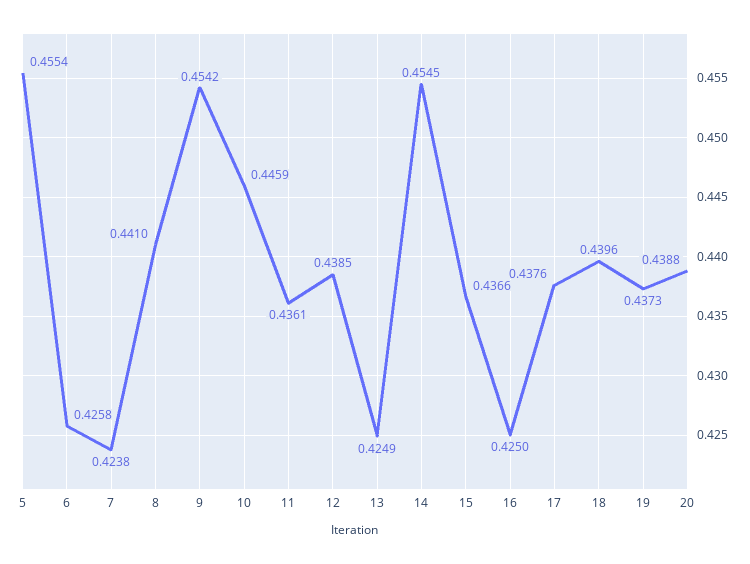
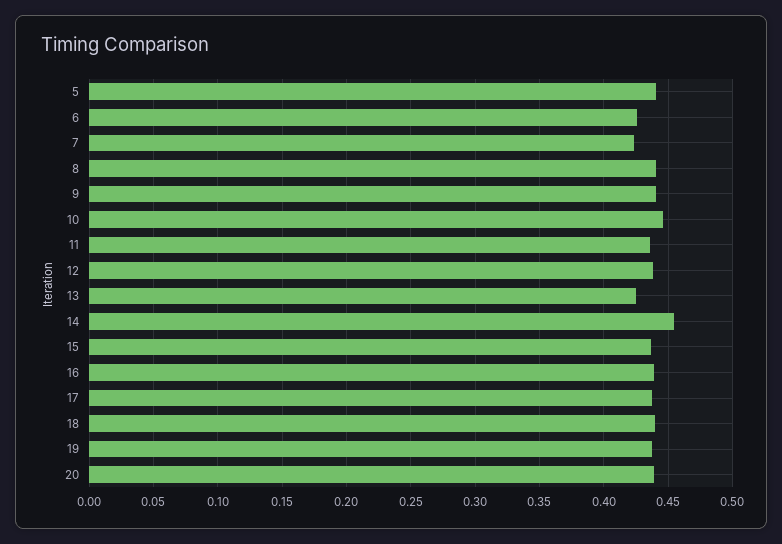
  {
-   "5": 0.4554,
+   "5": 0.44,
    "6": 0.4258,
    "7": 0.4238,
    "8": 0.441,
-   "9": 0.4542,
+   "9": 0.44,
    "10": 0.4459,
    "11": 0.4361,
    "12": 0.4385,
    "13": 0.4249,
    "14": 0.4545,
    "15": 0.4366,
-   "16": 0.425,
+   "16": 0.44,
    "17": 0.4376,
    "18": 0.4396,
    "19": 0.4373,
    "20": 0.4388
  }

